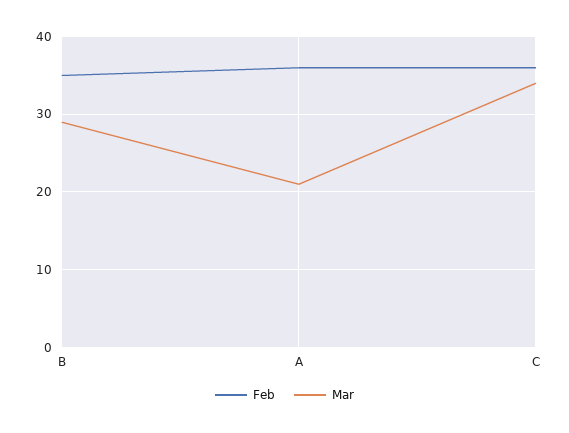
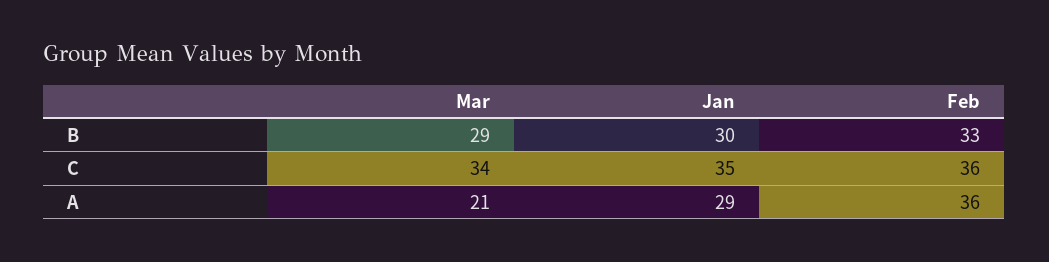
  {
    "Feb": {
-     "B": 35,
+     "B": 33,
      "A": 36,
      "C": 36
    },
    "Mar": {
      "B": 29,
      "A": 21,
      "C": 34
-   }
+   },
+   "Jan": {
+     "B": 30,
+     "C": 35,
+     "A": 29
+   }
  }

